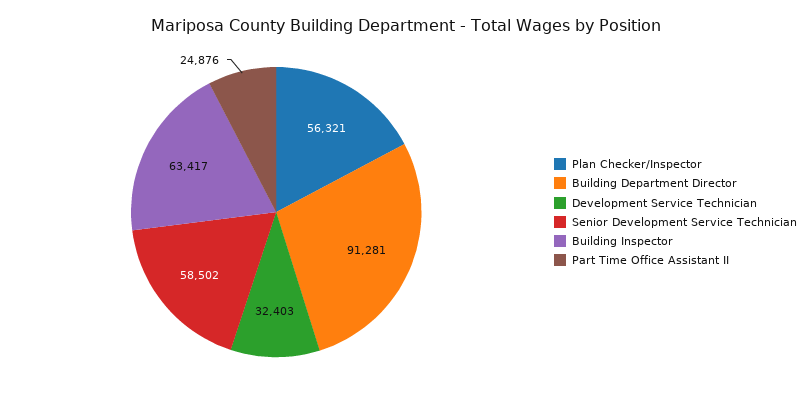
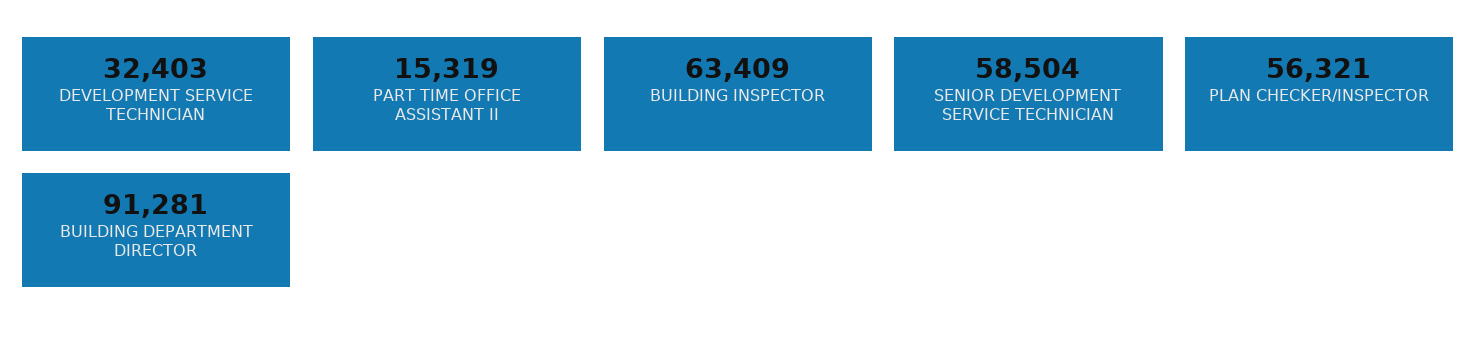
  {
    "Plan Checker/Inspector": 56321,
    "Building Department Director": 91281,
    "Development Service Technician": 32403,
-   "Senior Development Service Technician": 58502,
+   "Senior Development Service Technician": 58504,
-   "Building Inspector": 63417,
+   "Building Inspector": 63409,
-   "Part Time Office Assistant II": 24876
+   "Part Time Office Assistant II": 15319
  }

